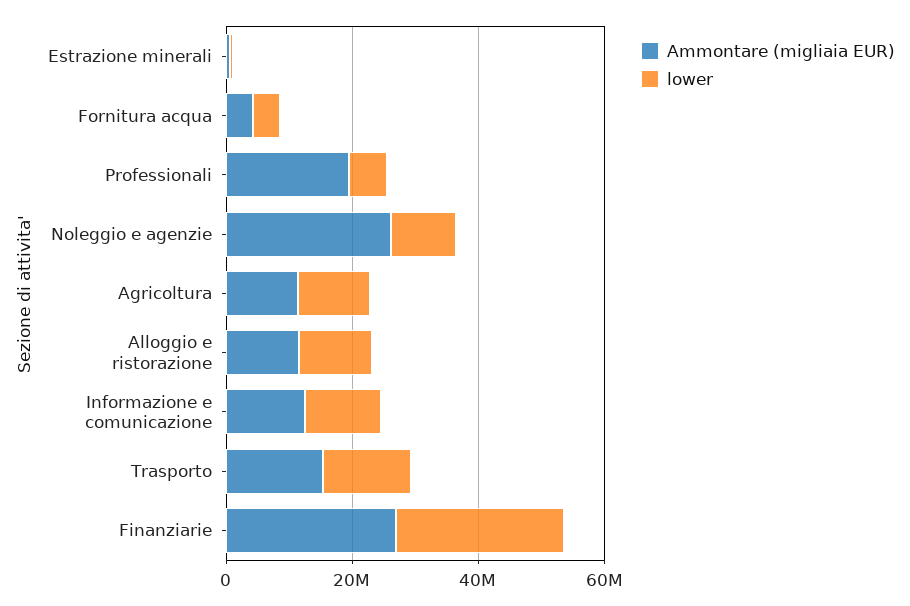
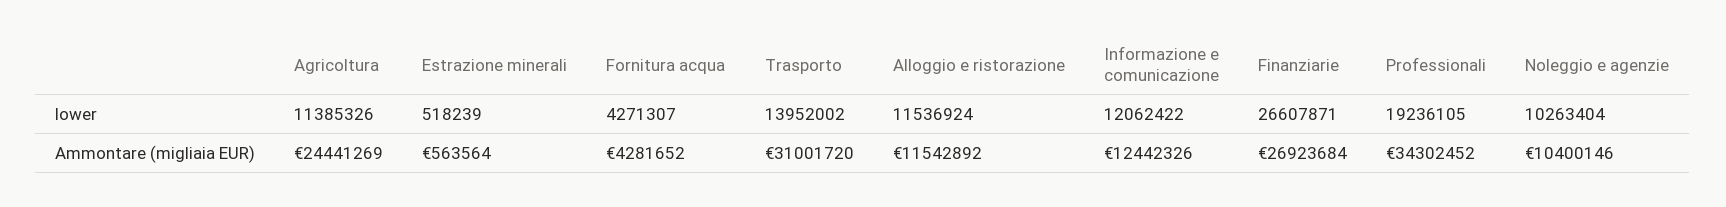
  {
    "Ammontare (migliaia EUR)": {
      "Estrazione minerali": 563564,
      "Fornitura acqua": 4281652,
-     "Professionali": 20000000,
+     "Professionali": 34302452,
-     "Noleggio e agenzie": 25000000,
+     "Noleggio e agenzie": 10400146,
-     "Agricoltura": 10000000,
+     "Agricoltura": 24441269,
      "Alloggio e ristorazione": 11542892,
      "Informazione e comunicazione": 12442326,
-     "Trasporto": 15000000,
+     "Trasporto": 31001720,
      "Finanziarie": 26923684
    },
    "lower": {
      "Estrazione minerali": 518239,
      "Fornitura acqua": 4271307,
-     "Professionali": 5000000,
+     "Professionali": 19236105,
      "Noleggio e agenzie": 10263404,
      "Agricoltura": 11385326,
      "Alloggio e ristorazione": 11536924,
      "Informazione e comunicazione": 12062422,
      "Trasporto": 13952002,
      "Finanziarie": 26607871
    }
  }

